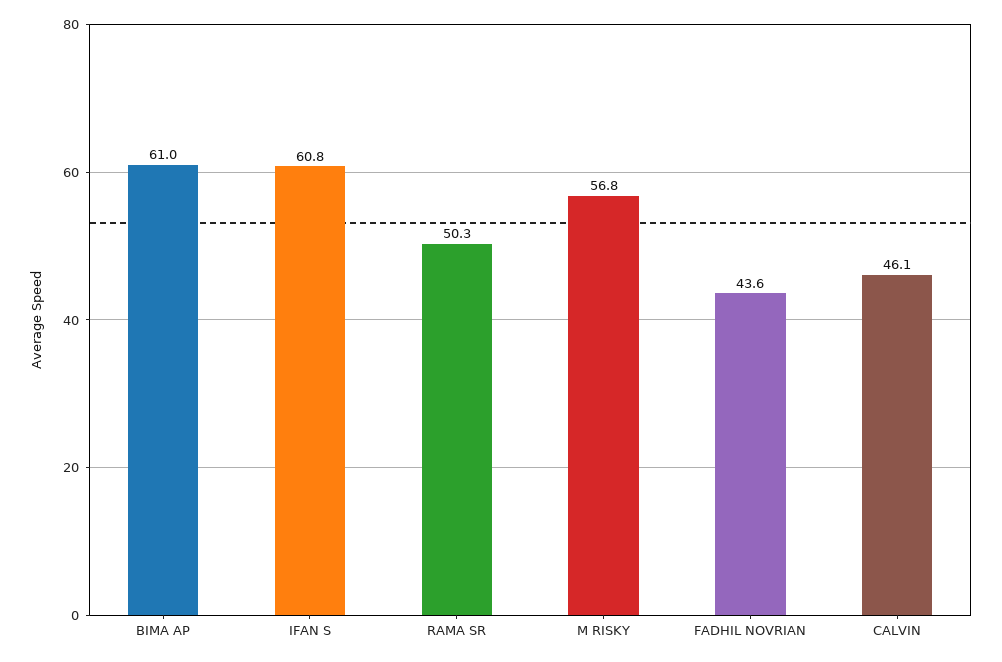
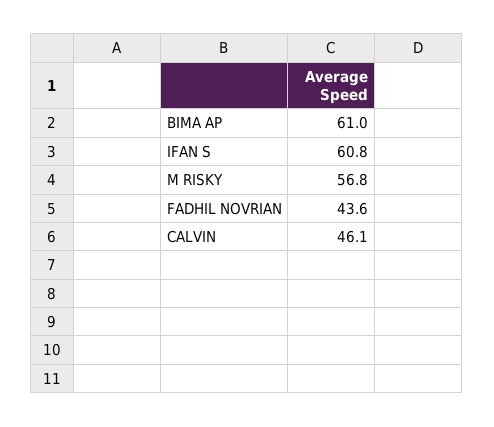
  {
    "BIMA AP": 61,
    "IFAN S": 60.8,
-   "RAMA SR": 50.3,
    "M RISKY": 56.8,
    "FADHIL NOVRIAN": 43.6,
    "CALVIN": 46.1
  }

